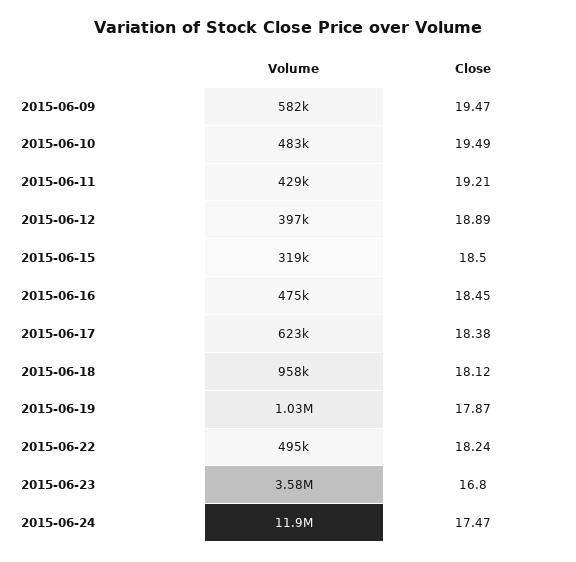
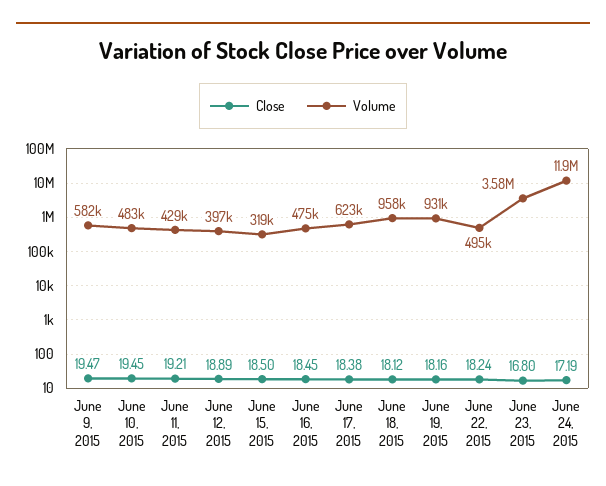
  {
    "Volume": {
      "2015-06-09": 582000,
      "2015-06-10": 483000,
      "2015-06-11": 429000,
      "2015-06-12": 397000,
      "2015-06-15": 319000,
      "2015-06-16": 475000,
      "2015-06-17": 623000,
      "2015-06-18": 958000,
-     "2015-06-19": 1030000,
+     "2015-06-19": 931000,
      "2015-06-22": 495000,
      "2015-06-23": 3580000,
      "2015-06-24": 11900000
    },
    "Close": {
      "2015-06-09": 19.47,
-     "2015-06-10": 19.49,
+     "2015-06-10": 19.45,
      "2015-06-11": 19.21,
      "2015-06-12": 18.89,
      "2015-06-15": 18.5,
      "2015-06-16": 18.45,
      "2015-06-17": 18.38,
      "2015-06-18": 18.12,
-     "2015-06-19": 17.87,
+     "2015-06-19": 18.16,
      "2015-06-22": 18.24,
      "2015-06-23": 16.8,
-     "2015-06-24": 17.47
+     "2015-06-24": 17.19
    }
  }

